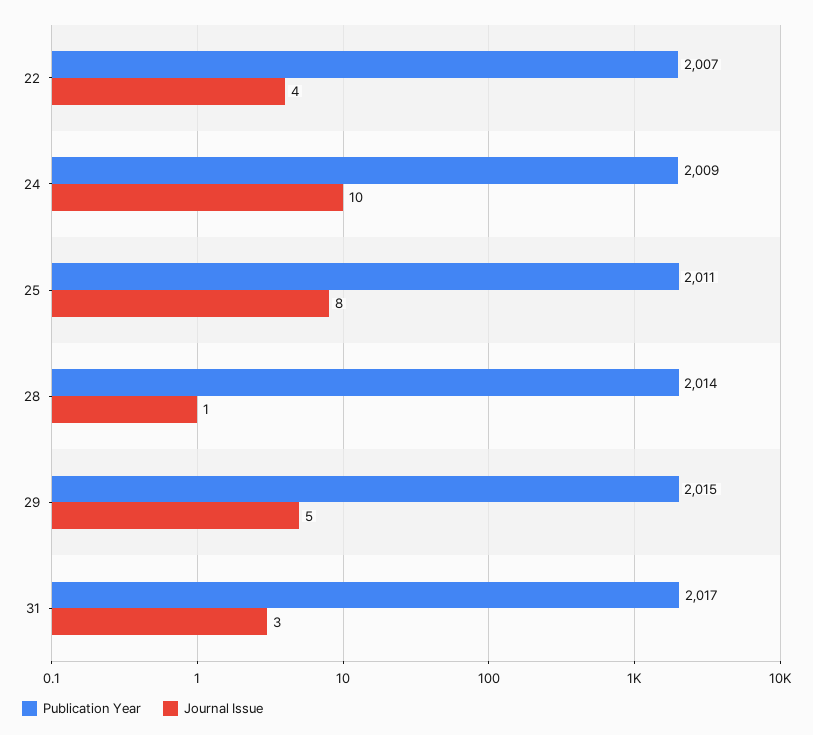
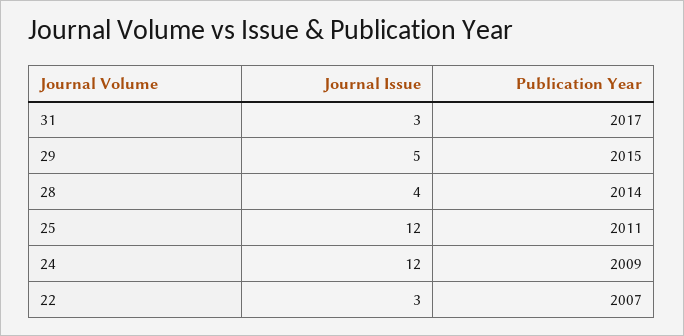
  {
    "Publication Year": {
      "22": 2007,
      "24": 2009,
      "25": 2011,
      "28": 2014,
      "29": 2015,
      "31": 2017
    },
    "Journal Issue": {
-     "22": 4,
+     "22": 3,
-     "24": 10,
+     "24": 12,
-     "25": 8,
+     "25": 12,
-     "28": 1,
+     "28": 4,
      "29": 5,
      "31": 3
    }
  }

